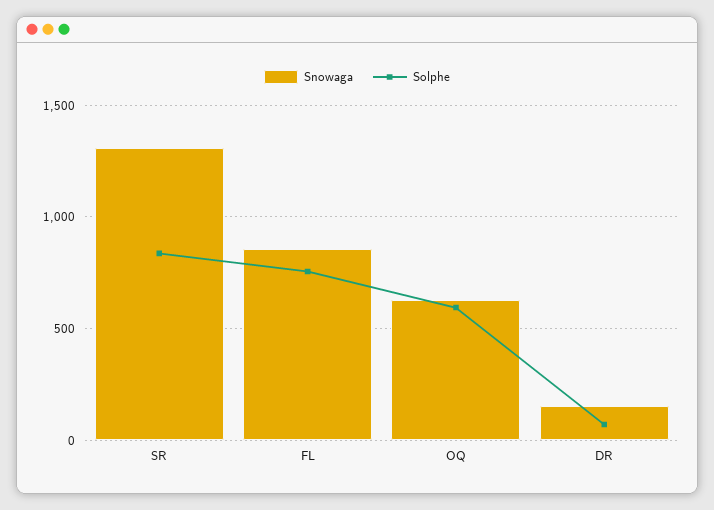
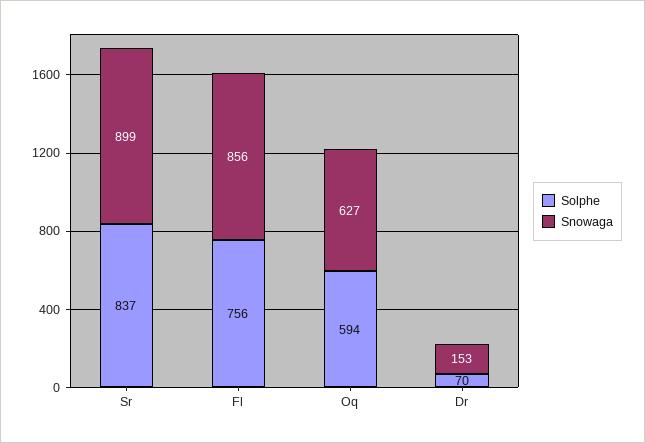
  {
    "Snowaga": {
-     "SR": 1300,
+     "SR": 899,
      "FL": 856,
      "OQ": 627,
      "DR": 153
    },
    "Solphe": {
      "SR": 837,
      "FL": 756,
      "OQ": 594,
      "DR": 70
    }
  }

